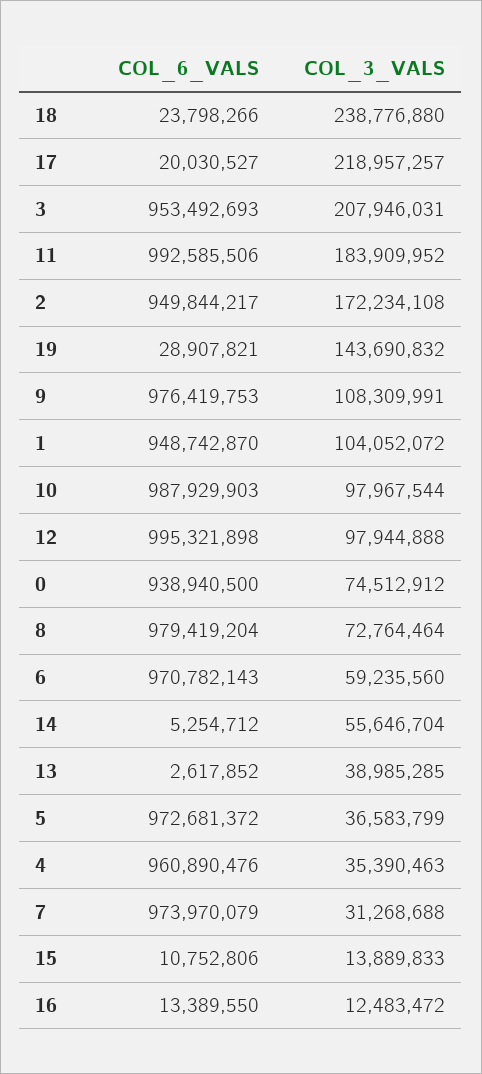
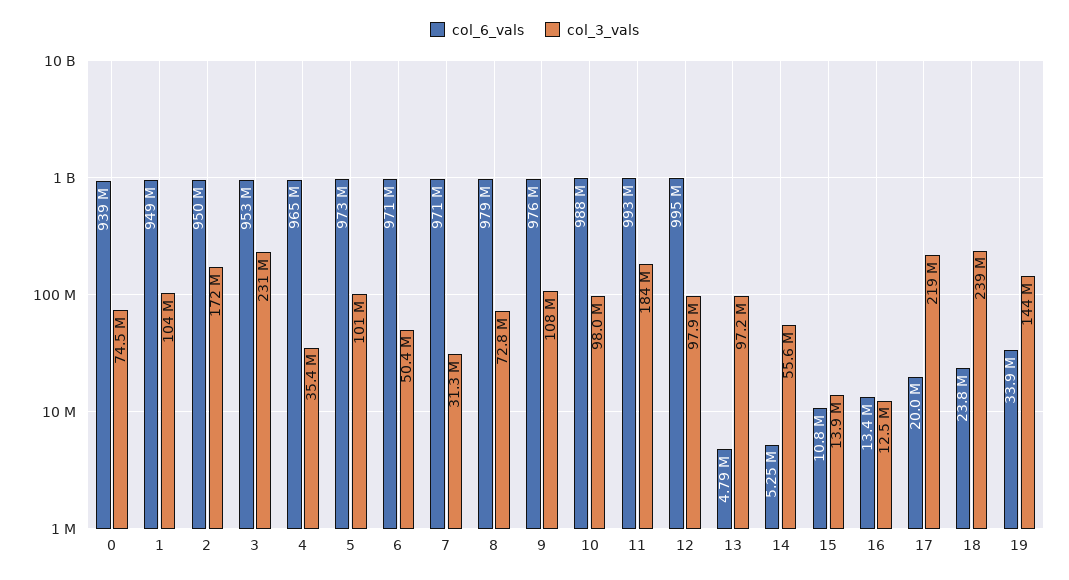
  {
    "COL_6_VALS": {
      "18": 23798266,
      "17": 20030527,
      "3": 953492693,
      "11": 992585506,
      "2": 949844217,
-     "19": 28907821,
+     "19": 33900000,
      "9": 976419753,
      "1": 948742870,
      "10": 987929903,
      "12": 995321898,
      "0": 938940500,
      "8": 979419204,
      "6": 970782143,
      "14": 5254712,
-     "13": 2617852,
+     "13": 4790000,
      "5": 972681372,
-     "4": 960890476,
+     "4": 965000000,
-     "7": 973970079,
+     "7": 971000000,
      "15": 10752806,
      "16": 13389550
    },
    "COL_3_VALS": {
      "18": 238776880,
      "17": 218957257,
-     "3": 207946031,
+     "3": 231000000,
      "11": 183909952,
      "2": 172234108,
      "19": 143690832,
      "9": 108309991,
      "1": 104052072,
      "10": 97967544,
      "12": 97944888,
      "0": 74512912,
      "8": 72764464,
-     "6": 59235560,
+     "6": 50400000,
      "14": 55646704,
-     "13": 38985285,
+     "13": 97200000,
-     "5": 36583799,
+     "5": 101000000,
      "4": 35390463,
      "7": 31268688,
      "15": 13889833,
      "16": 12483472
    }
  }

